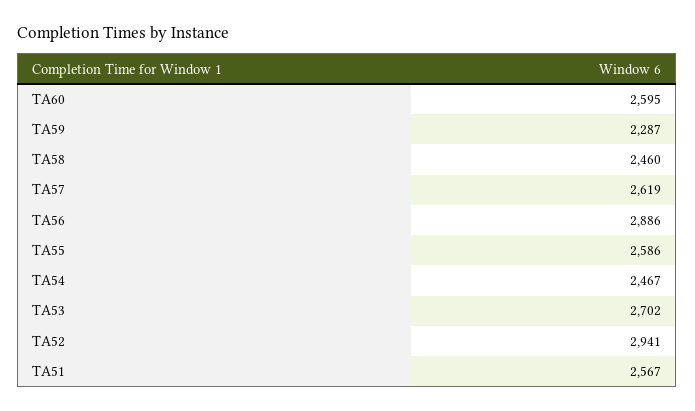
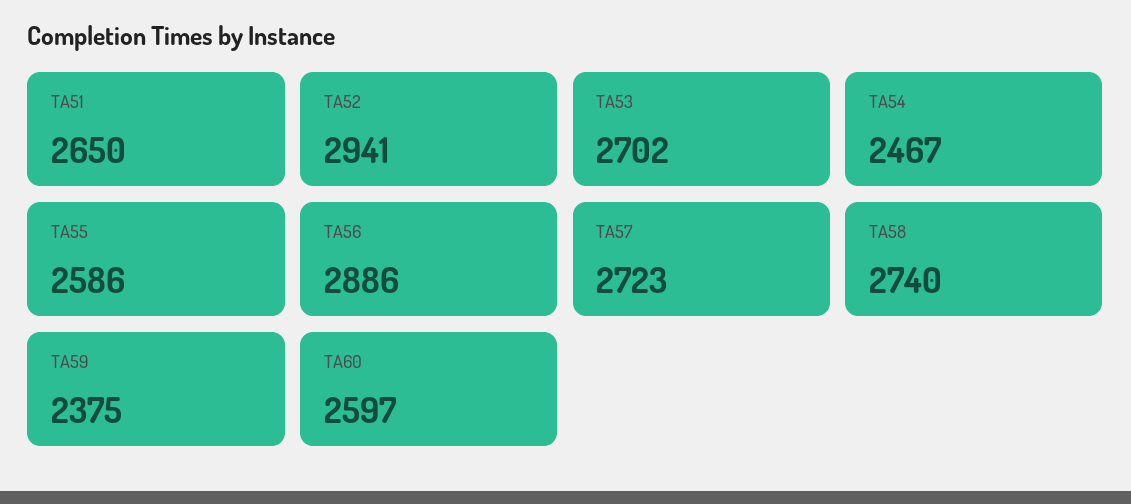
  {
-   "TA60": 2595,
+   "TA60": 2597,
-   "TA59": 2287,
+   "TA59": 2375,
-   "TA58": 2460,
+   "TA58": 2740,
-   "TA57": 2619,
+   "TA57": 2723,
    "TA56": 2886,
    "TA55": 2586,
    "TA54": 2467,
    "TA53": 2702,
    "TA52": 2941,
-   "TA51": 2567
+   "TA51": 2650
  }

